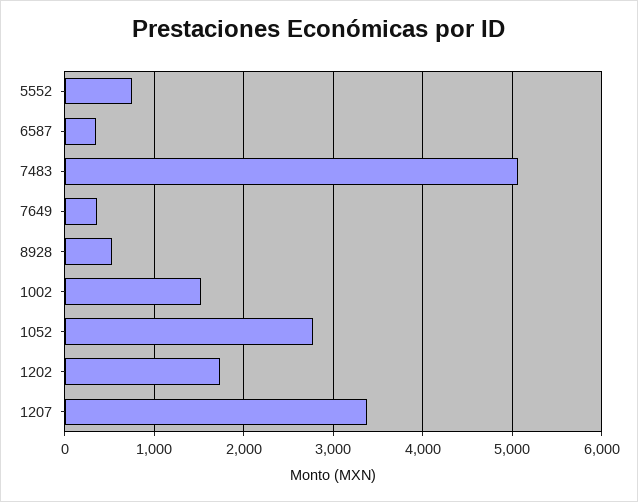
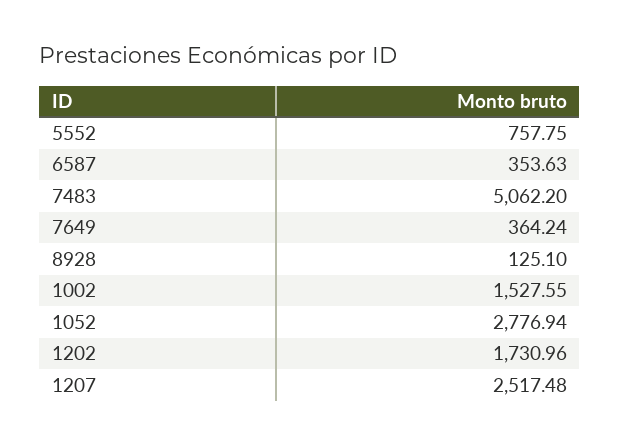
  {
    "5552": 757.75,
    "6587": 353.63,
    "7483": 5062.2,
    "7649": 364.24,
-   "8928": 500,
+   "8928": 125.1,
    "1002": 1527.55,
    "1052": 2776.94,
    "1202": 1730.96,
-   "1207": 3400
+   "1207": 2517.48
  }

